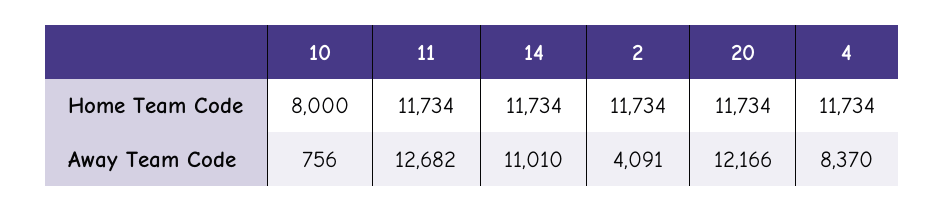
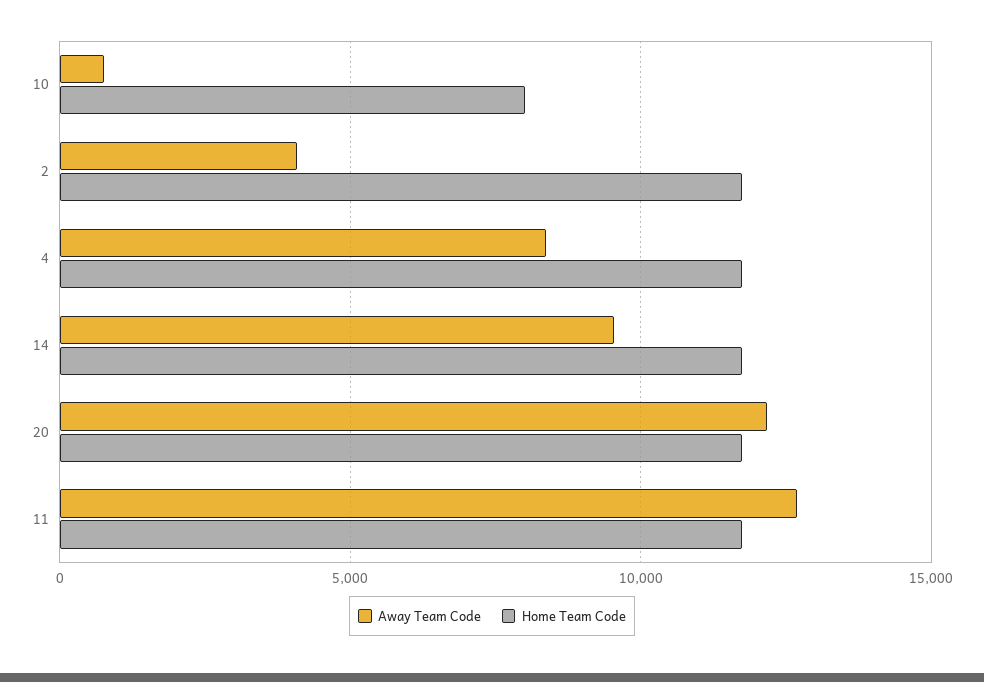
  {
    "Home Team Code": {
      "10": 8000,
      "11": 11734,
      "14": 11734,
      "2": 11734,
      "20": 11734,
      "4": 11734
    },
    "Away Team Code": {
      "10": 756,
      "11": 12682,
-     "14": 11010,
+     "14": 9500,
      "2": 4091,
      "20": 12166,
      "4": 8370
    }
  }

